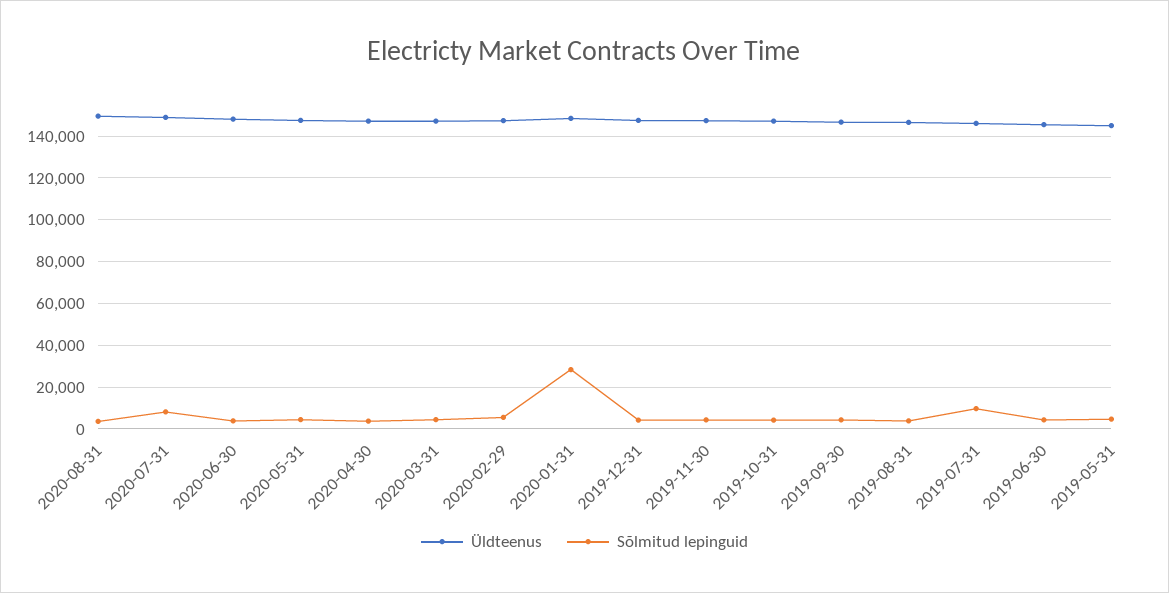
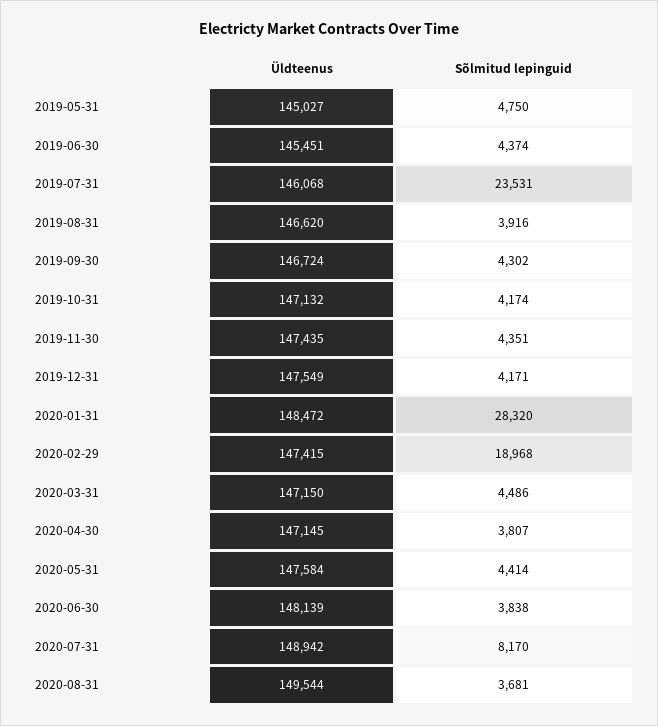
  {
    "Üldteenus": {
      "2020-08-31": 149544,
      "2020-07-31": 148942,
      "2020-06-30": 148139,
      "2020-05-31": 147584,
      "2020-04-30": 147145,
      "2020-03-31": 147150,
      "2020-02-29": 147415,
      "2020-01-31": 148472,
      "2019-12-31": 147549,
      "2019-11-30": 147435,
      "2019-10-31": 147132,
      "2019-09-30": 146724,
      "2019-08-31": 146620,
      "2019-07-31": 146068,
      "2019-06-30": 145451,
      "2019-05-31": 145027
    },
    "Sõlmitud lepinguid": {
      "2020-08-31": 3681,
      "2020-07-31": 8170,
      "2020-06-30": 3838,
      "2020-05-31": 4414,
      "2020-04-30": 3807,
      "2020-03-31": 4486,
-     "2020-02-29": 5000,
+     "2020-02-29": 18968,
      "2020-01-31": 28320,
      "2019-12-31": 4171,
      "2019-11-30": 4351,
      "2019-10-31": 4174,
      "2019-09-30": 4302,
      "2019-08-31": 3916,
-     "2019-07-31": 10000,
+     "2019-07-31": 23531,
      "2019-06-30": 4374,
      "2019-05-31": 4750
    }
  }

